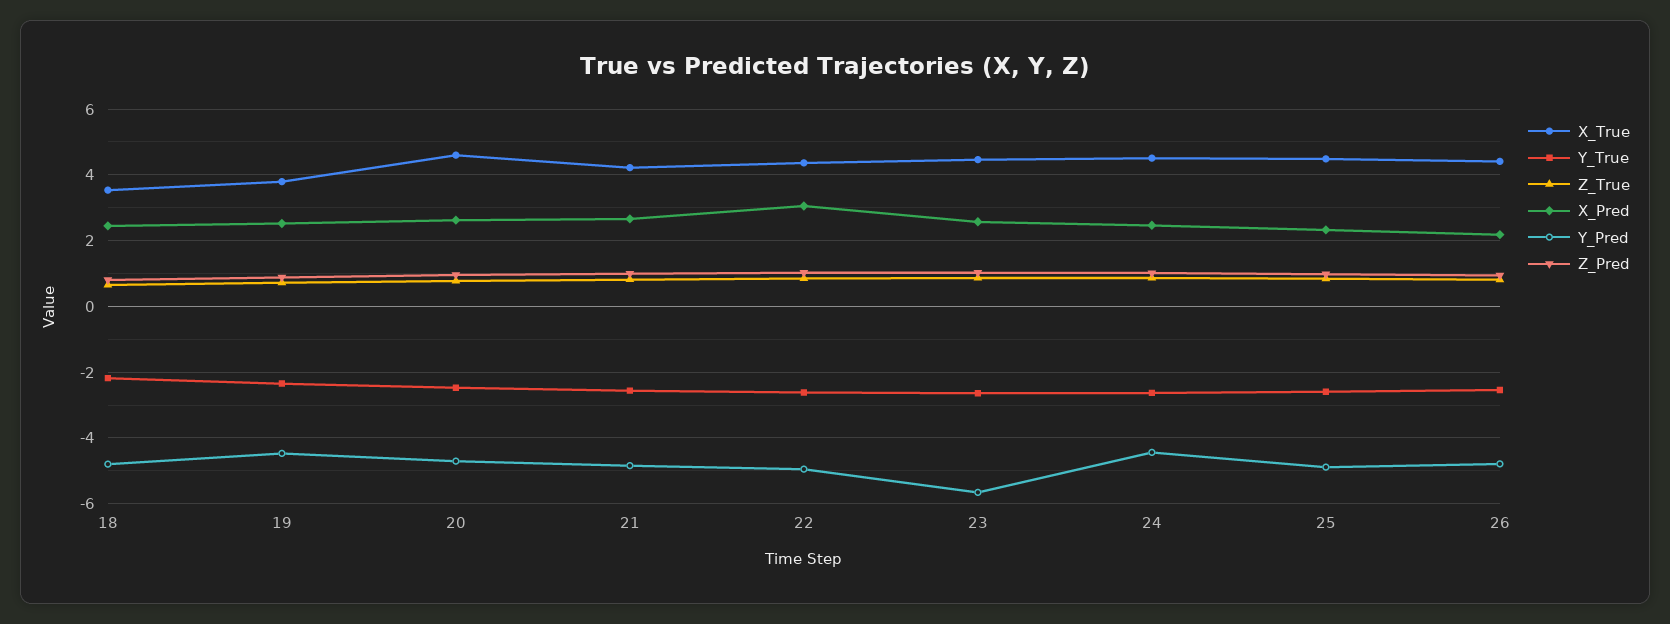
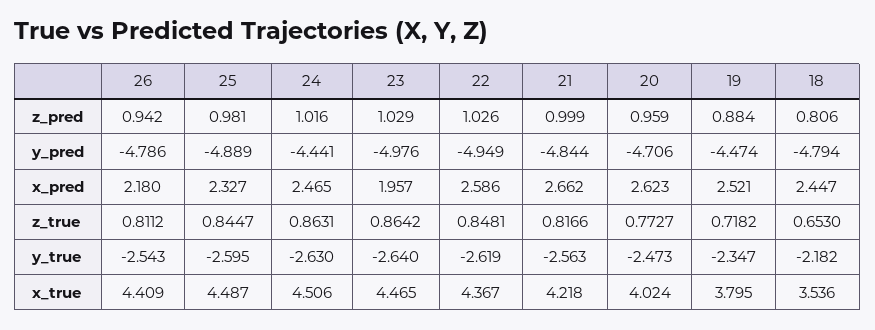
  {
    "X_True": {
      "18": 3.536,
      "19": 3.795,
-     "20": 4.6,
+     "20": 4.024,
      "21": 4.218,
      "22": 4.367,
      "23": 4.465,
      "24": 4.506,
      "25": 4.487,
      "26": 4.409
    },
    "Y_True": {
      "18": -2.182,
      "19": -2.347,
      "20": -2.473,
      "21": -2.563,
      "22": -2.619,
      "23": -2.64,
      "24": -2.63,
      "25": -2.595,
      "26": -2.543
    },
    "Z_True": {
      "18": 0.653,
      "19": 0.7182,
      "20": 0.7727,
      "21": 0.8166,
      "22": 0.8481,
      "23": 0.8642,
      "24": 0.8631,
      "25": 0.8447,
      "26": 0.8112
    },
    "X_Pred": {
      "18": 2.447,
      "19": 2.521,
      "20": 2.623,
      "21": 2.662,
-     "22": 3,
+     "22": 2.586,
-     "23": 2.6,
+     "23": 1.957,
      "24": 2.465,
      "25": 2.327,
      "26": 2.18
    },
    "Y_Pred": {
      "18": -4.794,
      "19": -4.474,
      "20": -4.706,
      "21": -4.844,
      "22": -4.949,
-     "23": -5.6,
+     "23": -4.976,
      "24": -4.441,
      "25": -4.889,
      "26": -4.786
    },
    "Z_Pred": {
      "18": 0.806,
      "19": 0.884,
      "20": 0.959,
      "21": 0.999,
      "22": 1.026,
      "23": 1.029,
      "24": 1.016,
      "25": 0.981,
      "26": 0.942
    }
  }

